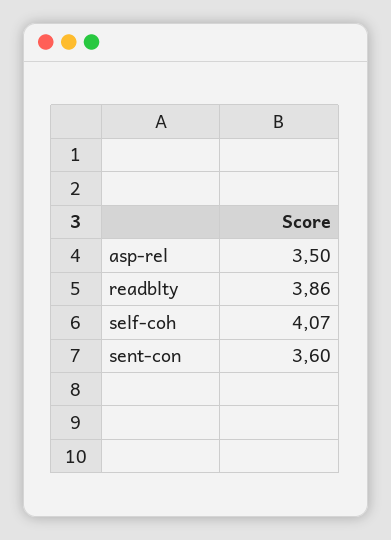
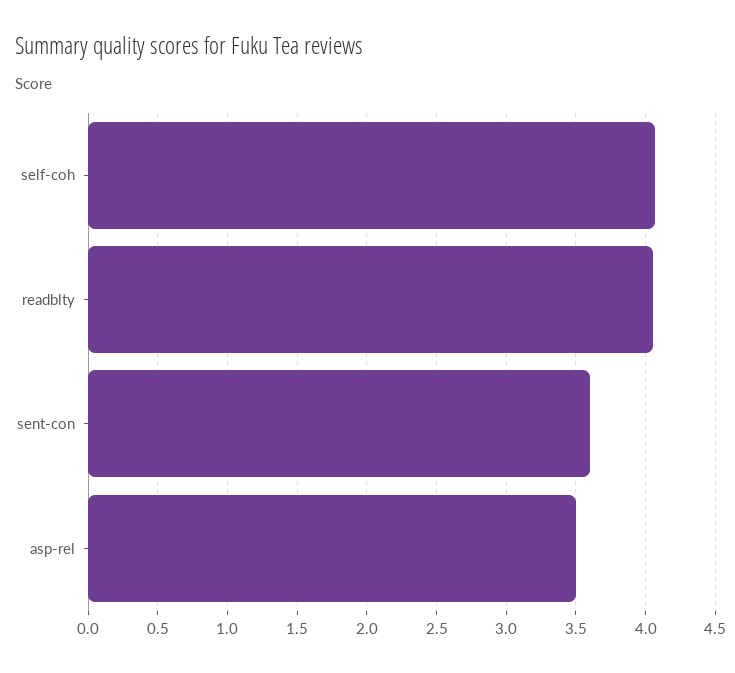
  {
    "asp-rel": 3.5,
-   "readblty": 3.86,
+   "readblty": 4.05,
    "self-coh": 4.07,
    "sent-con": 3.6
  }

